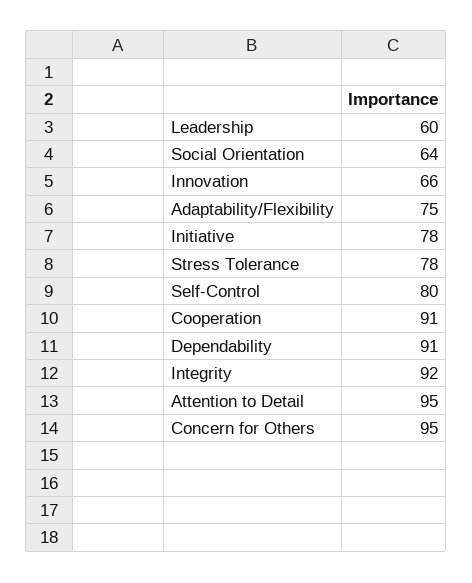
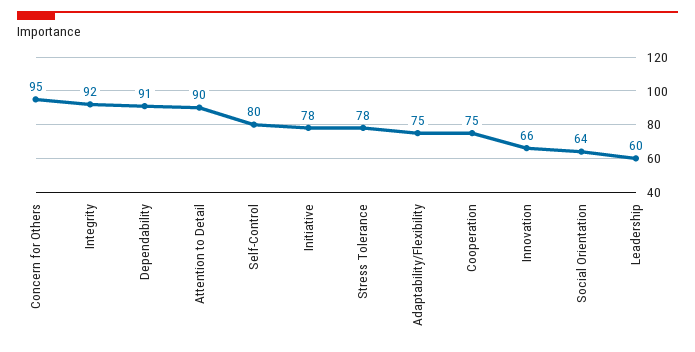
  {
    "Leadership": 60,
    "Social Orientation": 64,
    "Innovation": 66,
    "Adaptability/Flexibility": 75,
    "Initiative": 78,
    "Stress Tolerance": 78,
    "Self-Control": 80,
-   "Cooperation": 91,
+   "Cooperation": 75,
    "Dependability": 91,
    "Integrity": 92,
-   "Attention to Detail": 95,
+   "Attention to Detail": 90,
    "Concern for Others": 95
  }

